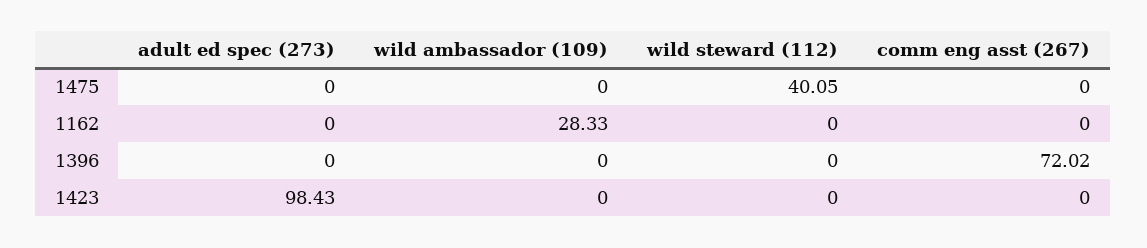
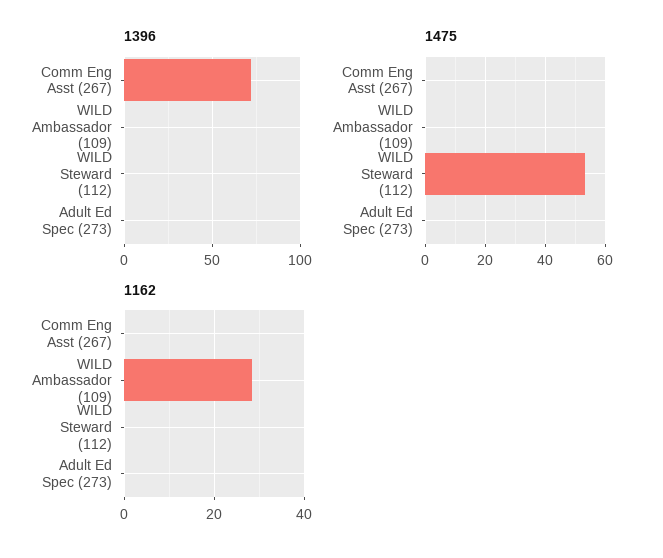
  {
    "1475": {
      "adult ed spec (273)": 0,
      "wild ambassador (109)": 0,
-     "wild steward (112)": 40.05,
+     "wild steward (112)": 52.5,
      "comm eng asst (267)": 0
    },
    "1162": {
      "adult ed spec (273)": 0,
      "wild ambassador (109)": 28.33,
      "wild steward (112)": 0,
      "comm eng asst (267)": 0
    },
    "1396": {
      "adult ed spec (273)": 0,
      "wild ambassador (109)": 0,
      "wild steward (112)": 0,
      "comm eng asst (267)": 72.02
-   },
+   }
-   "1423": {
-     "adult ed spec (273)": 98.43,
-     "wild ambassador (109)": 0,
-     "wild steward (112)": 0,
-     "comm eng asst (267)": 0
-   }
  }

